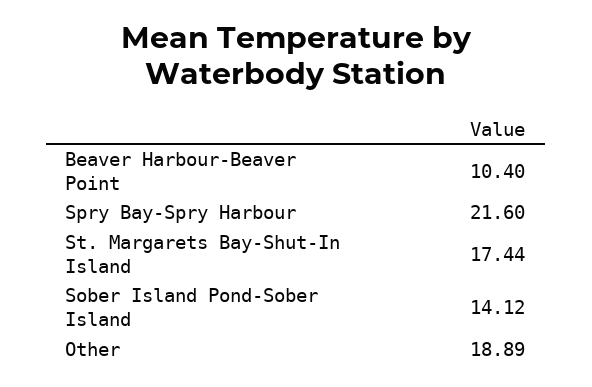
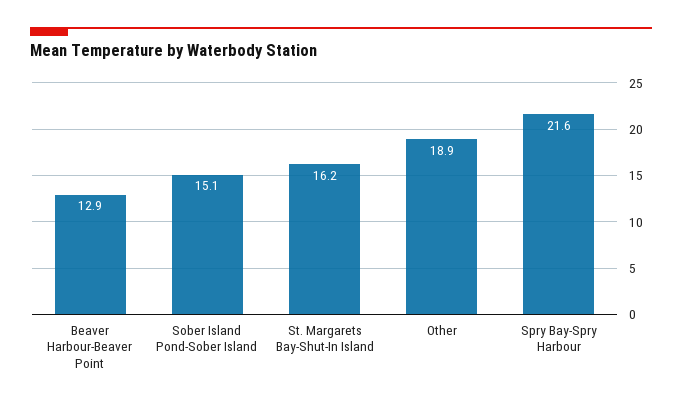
  {
-   "Beaver Harbour-Beaver Point": 10.4,
+   "Beaver Harbour-Beaver Point": 12.9,
    "Spry Bay-Spry Harbour": 21.6,
-   "St. Margarets Bay-Shut-In Island": 17.44,
+   "St. Margarets Bay-Shut-In Island": 16.2,
-   "Sober Island Pond-Sober Island": 14.12,
+   "Sober Island Pond-Sober Island": 15.1,
    "Other": 18.89
  }

